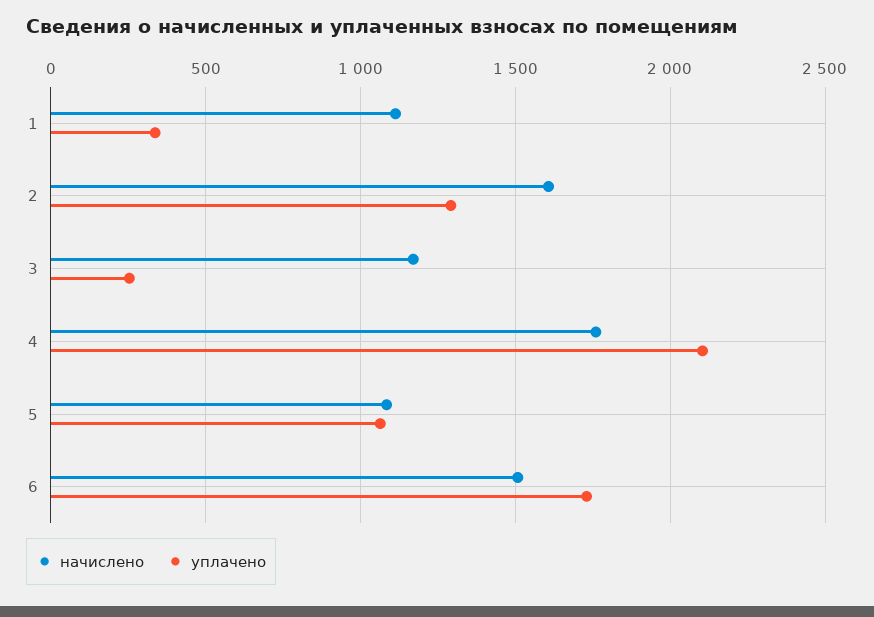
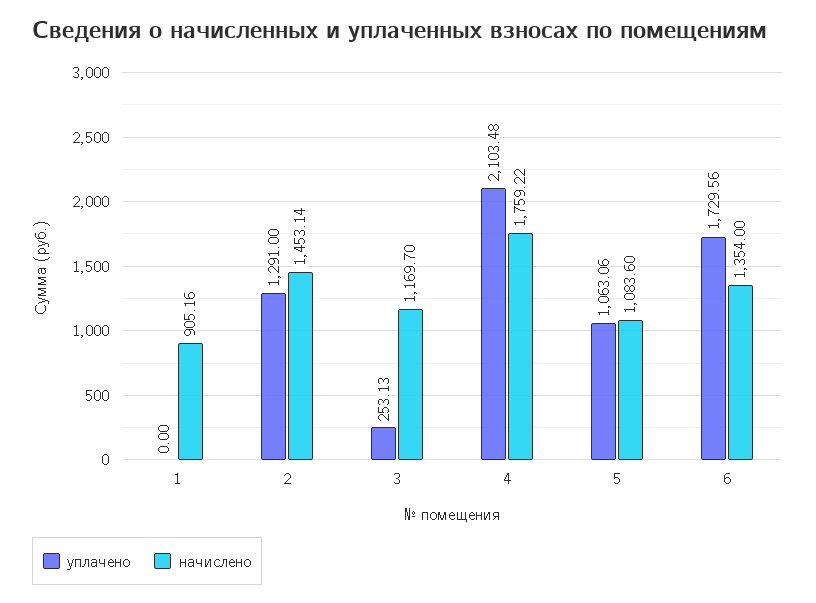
  {
    "начислено": {
-     "1": 1100,
+     "1": 905.16,
-     "2": 1600,
+     "2": 1453.14,
      "3": 1169.7,
      "4": 1759.22,
      "5": 1083.6,
-     "6": 1500
+     "6": 1354
    },
    "уплачено": {
-     "1": 350,
+     "1": 0,
      "2": 1291,
      "3": 253.13,
      "4": 2103.48,
      "5": 1063.06,
      "6": 1729.56
    }
  }

